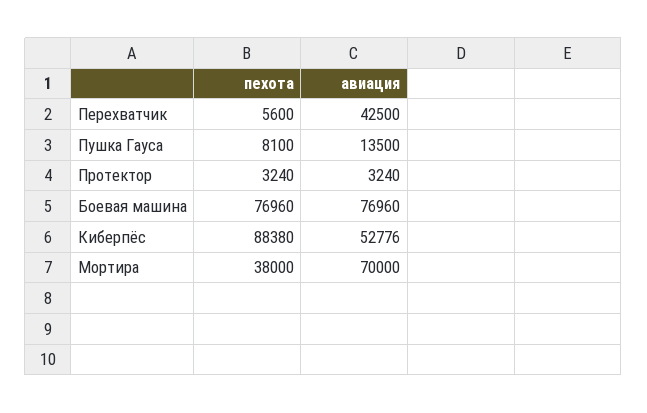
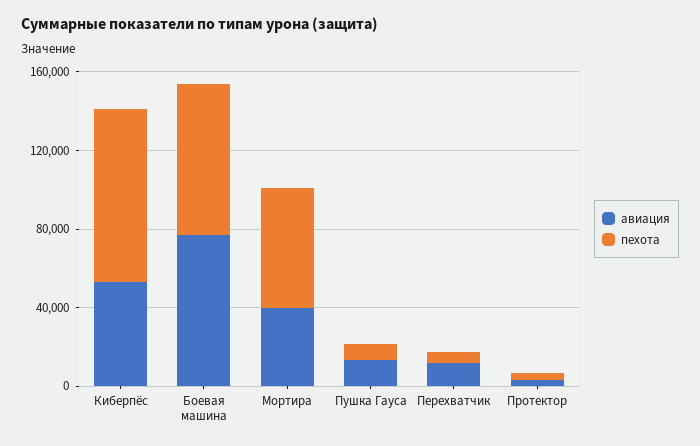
  {
    "пехота": {
      "Перехватчик": 5600,
      "Пушка Гауса": 8100,
      "Протектор": 3240,
      "Боевая машина": 76960,
      "Киберпёс": 88380,
-     "Мортира": 38000
+     "Мортира": 60000
    },
    "авиация": {
-     "Перехватчик": 42500,
+     "Перехватчик": 10000,
      "Пушка Гауса": 13500,
      "Протектор": 3240,
      "Боевая машина": 76960,
      "Киберпёс": 52776,
-     "Мортира": 70000
+     "Мортира": 40000
    }
  }

